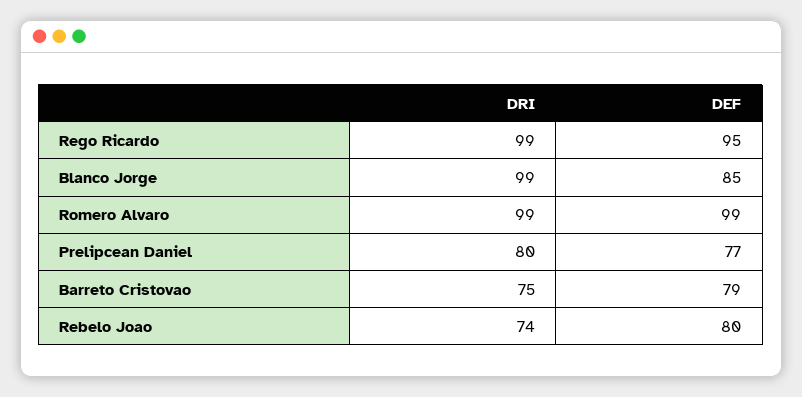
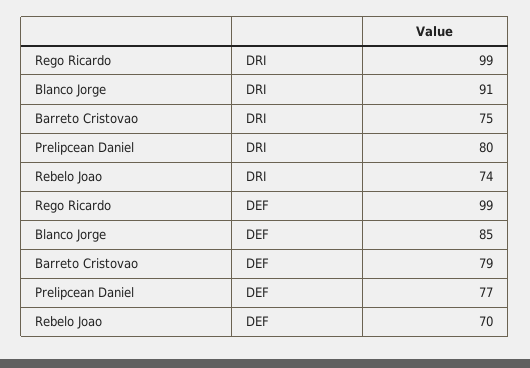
  {
    "DRI": {
      "Rego Ricardo": 99,
-     "Blanco Jorge": 99,
+     "Blanco Jorge": 91,
-     "Romero Alvaro": 99,
      "Prelipcean Daniel": 80,
      "Barreto Cristovao": 75,
      "Rebelo Joao": 74
    },
    "DEF": {
-     "Rego Ricardo": 95,
+     "Rego Ricardo": 99,
      "Blanco Jorge": 85,
-     "Romero Alvaro": 99,
      "Prelipcean Daniel": 77,
      "Barreto Cristovao": 79,
-     "Rebelo Joao": 80
+     "Rebelo Joao": 70
    }
  }

